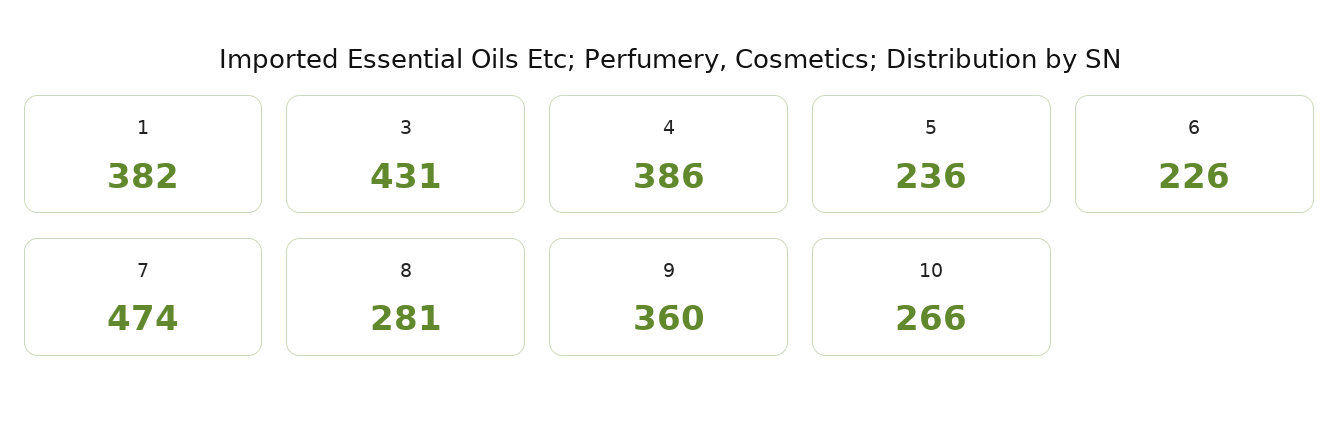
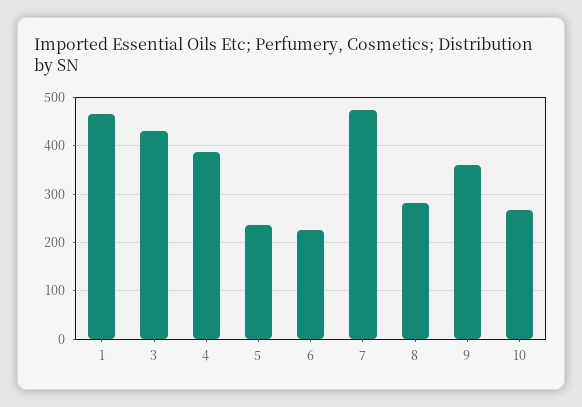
  {
-   "1": 382,
+   "1": 460,
    "3": 431,
    "4": 386,
    "5": 236,
    "6": 226,
    "7": 474,
    "8": 281,
    "9": 360,
    "10": 266
  }

